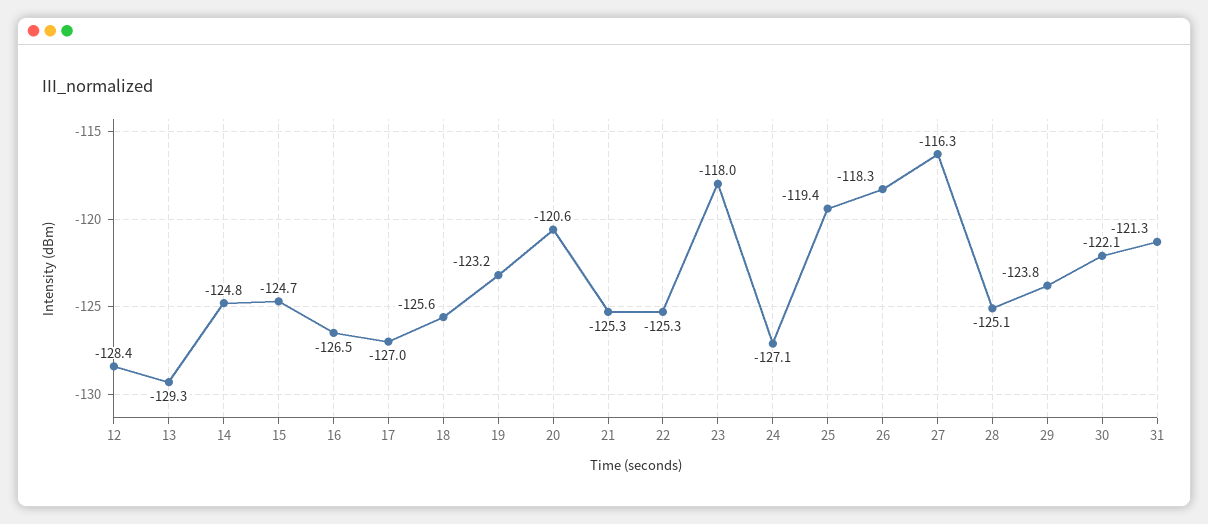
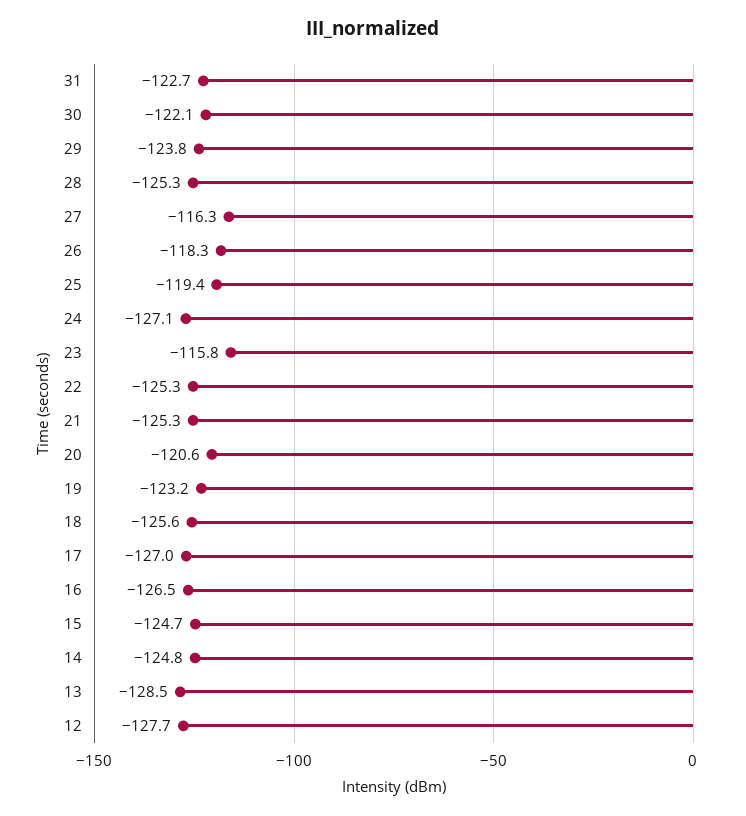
  {
-   "12": -128.4,
+   "12": -127.7,
-   "13": -129.3,
+   "13": -128.5,
    "14": -124.8,
    "15": -124.7,
    "16": -126.5,
    "17": -127,
    "18": -125.6,
    "19": -123.2,
    "20": -120.6,
    "21": -125.3,
    "22": -125.3,
-   "23": -118,
+   "23": -115.8,
    "24": -127.1,
    "25": -119.4,
    "26": -118.3,
    "27": -116.3,
-   "28": -125.1,
+   "28": -125.3,
    "29": -123.8,
    "30": -122.1,
-   "31": -121.3
+   "31": -122.7
  }

